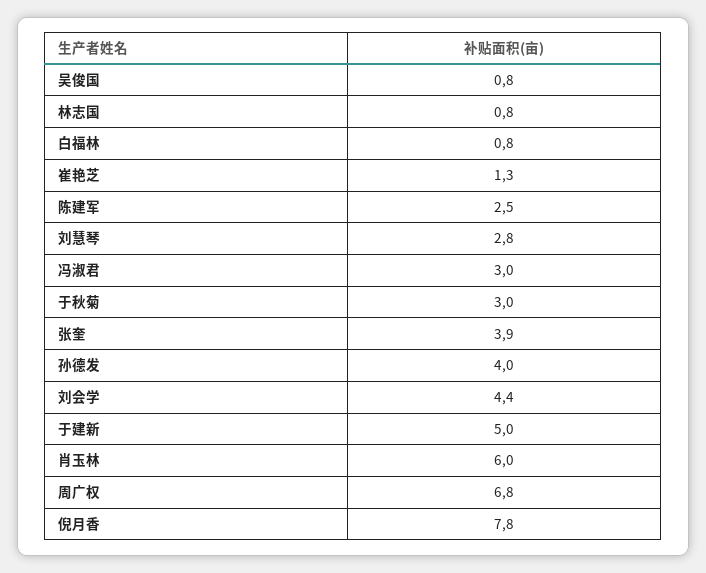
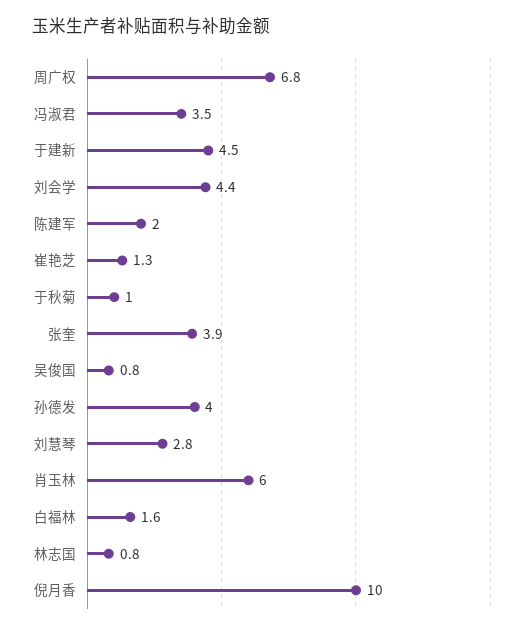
  {
    "吴俊国": 0.8,
    "林志国": 0.8,
-   "白福林": 0.8,
+   "白福林": 1.6,
    "崔艳芝": 1.3,
-   "陈建军": 2.5,
+   "陈建军": 2,
    "刘慧琴": 2.8,
-   "冯淑君": 3,
+   "冯淑君": 3.5,
-   "于秋菊": 3,
+   "于秋菊": 1,
    "张奎": 3.9,
    "孙德发": 4,
    "刘会学": 4.4,
-   "于建新": 5,
+   "于建新": 4.5,
    "肖玉林": 6,
    "周广权": 6.8,
-   "倪月香": 7.8
+   "倪月香": 10
  }

